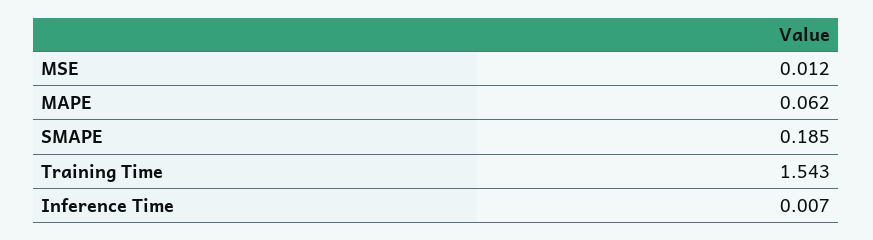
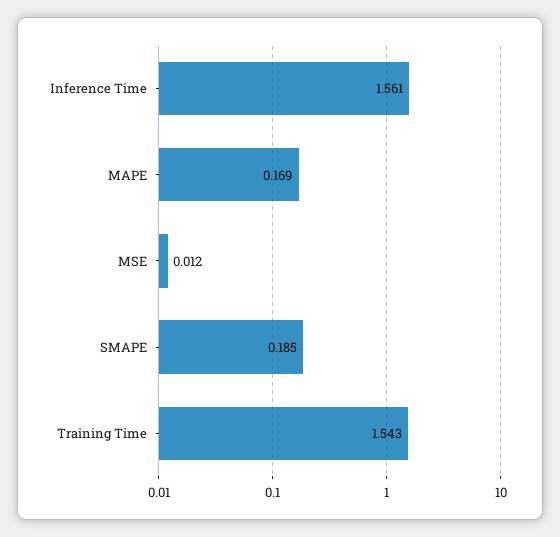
  {
    "MSE": 0.012,
-   "MAPE": 0.062,
+   "MAPE": 0.169,
    "SMAPE": 0.185,
    "Training Time": 1.543,
-   "Inference Time": 0.007
+   "Inference Time": 1.561
  }

